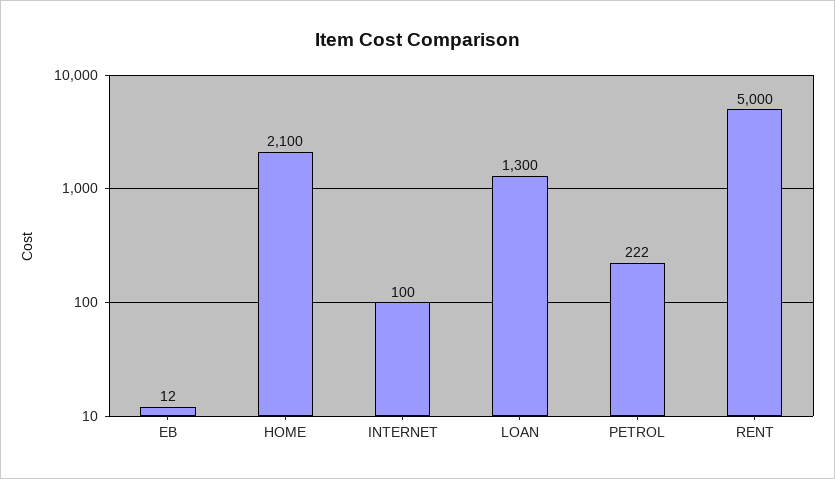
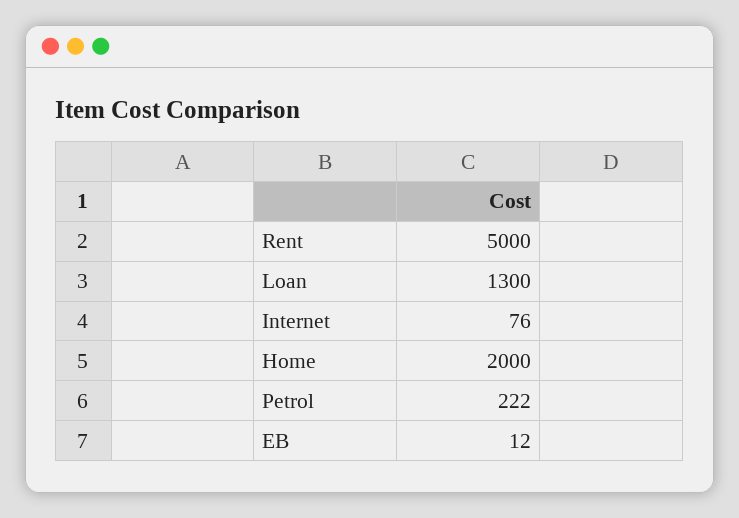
  {
    "EB": 12,
-   "HOME": 2100,
+   "HOME": 2000,
-   "INTERNET": 100,
+   "INTERNET": 76,
    "LOAN": 1300,
    "PETROL": 222,
    "RENT": 5000
  }

